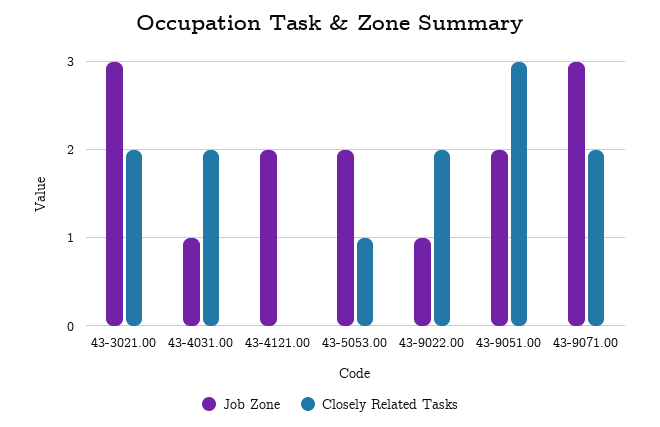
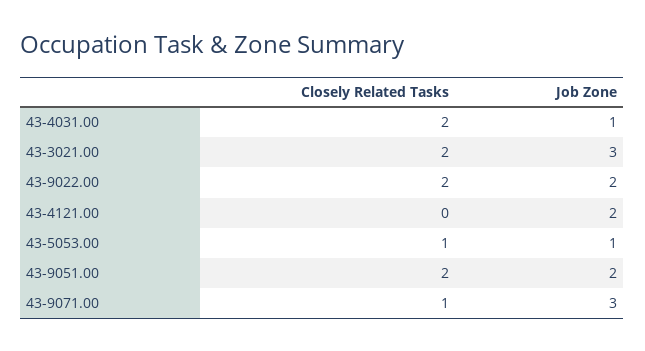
  {
    "Job Zone": {
      "43-3021.00": 3,
      "43-4031.00": 1,
      "43-4121.00": 2,
-     "43-5053.00": 2,
+     "43-5053.00": 1,
-     "43-9022.00": 1,
+     "43-9022.00": 2,
      "43-9051.00": 2,
      "43-9071.00": 3
    },
    "Closely Related Tasks": {
      "43-3021.00": 2,
      "43-4031.00": 2,
      "43-4121.00": 0,
      "43-5053.00": 1,
      "43-9022.00": 2,
-     "43-9051.00": 3,
+     "43-9051.00": 2,
-     "43-9071.00": 2
+     "43-9071.00": 1
    }
  }

